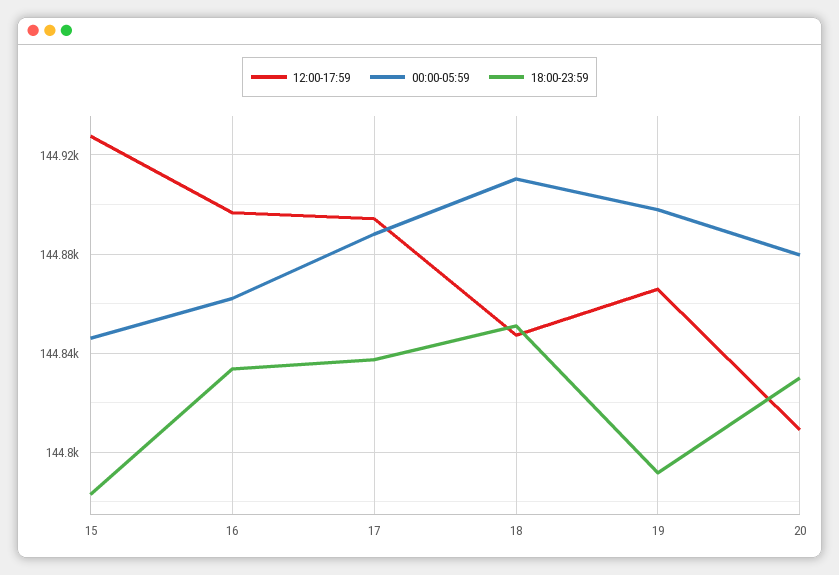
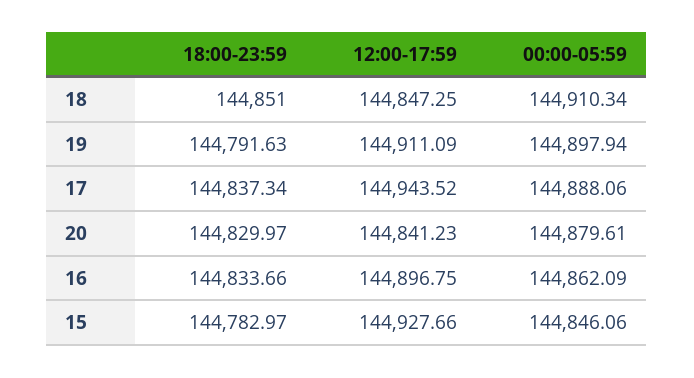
  {
    "12:00-17:59": {
      "15": 144927.66,
      "16": 144896.75,
-     "17": 144895,
+     "17": 144943.52,
      "18": 144847.25,
-     "19": 144865,
+     "19": 144911.09,
-     "20": 144810
+     "20": 144841.23
    },
    "00:00-05:59": {
      "15": 144846.06,
      "16": 144862.09,
      "17": 144888.06,
      "18": 144910.34,
      "19": 144897.94,
      "20": 144879.61
    },
    "18:00-23:59": {
      "15": 144782.97,
      "16": 144833.66,
      "17": 144837.34,
      "18": 144851,
      "19": 144791.63,
      "20": 144829.97
    }
  }

